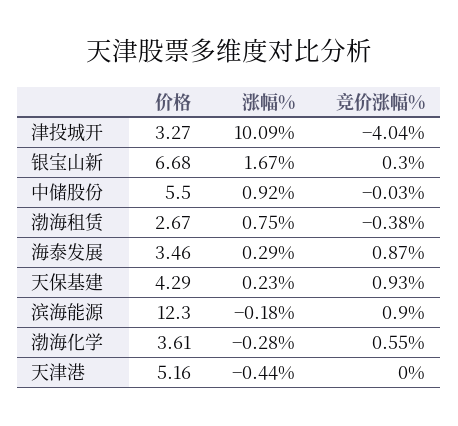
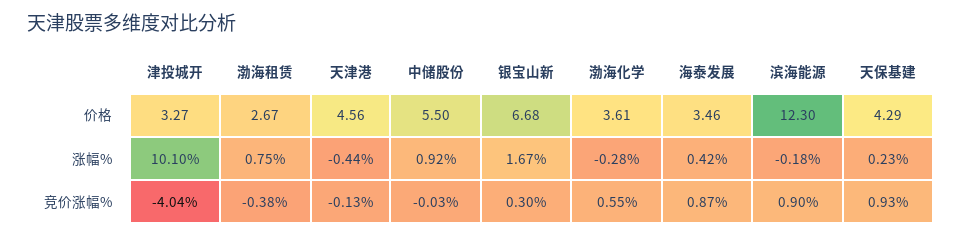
  {
    "价格": {
      "津投城开": 3.27,
      "银宝山新": 6.68,
      "中储股份": 5.5,
      "渤海租赁": 2.67,
      "海泰发展": 3.46,
      "天保基建": 4.29,
      "滨海能源": 12.3,
      "渤海化学": 3.61,
-     "天津港": 5.16
+     "天津港": 4.56
    },
    "涨幅%": {
-     "津投城开": 10.09,
+     "津投城开": 10.1,
      "银宝山新": 1.67,
      "中储股份": 0.92,
      "渤海租赁": 0.75,
-     "海泰发展": 0.29,
+     "海泰发展": 0.42,
      "天保基建": 0.23,
      "滨海能源": -0.18,
      "渤海化学": -0.28,
      "天津港": -0.44
    },
    "竞价涨幅%": {
      "津投城开": -4.04,
      "银宝山新": 0.3,
      "中储股份": -0.03,
      "渤海租赁": -0.38,
      "海泰发展": 0.87,
      "天保基建": 0.93,
      "滨海能源": 0.9,
      "渤海化学": 0.55,
-     "天津港": 0
+     "天津港": -0.13
    }
  }

